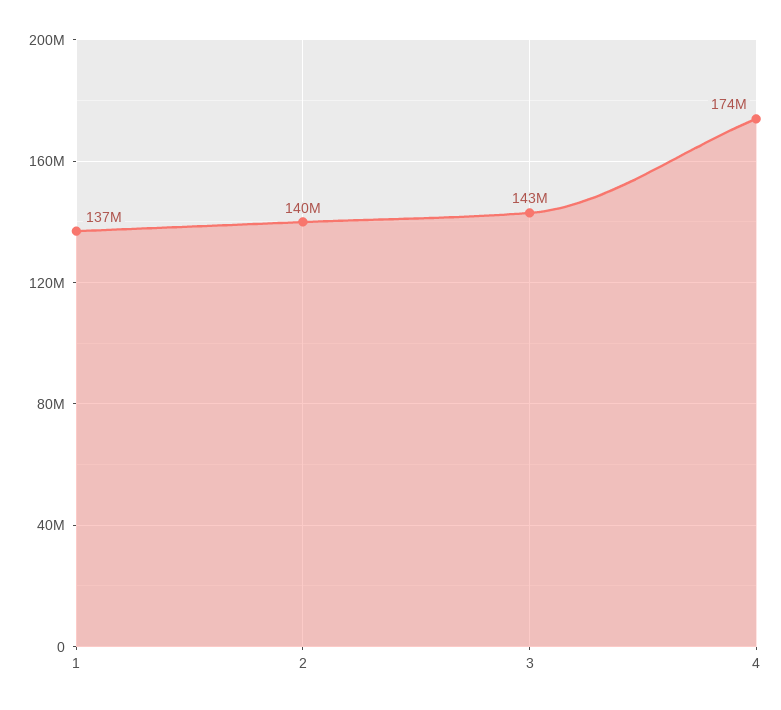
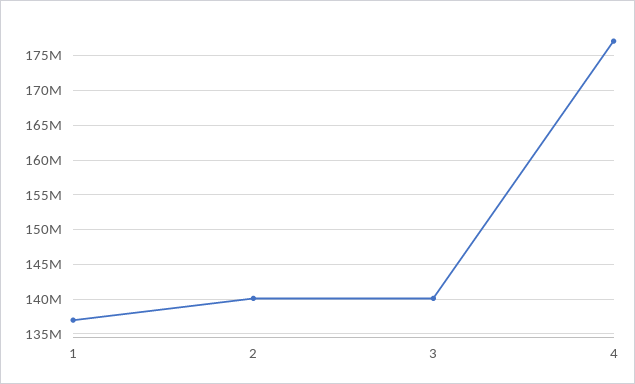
  {
    "1": 137000000,
    "2": 140000000,
-   "3": 143000000,
+   "3": 140000000,
-   "4": 174000000
+   "4": 177000000
  }

